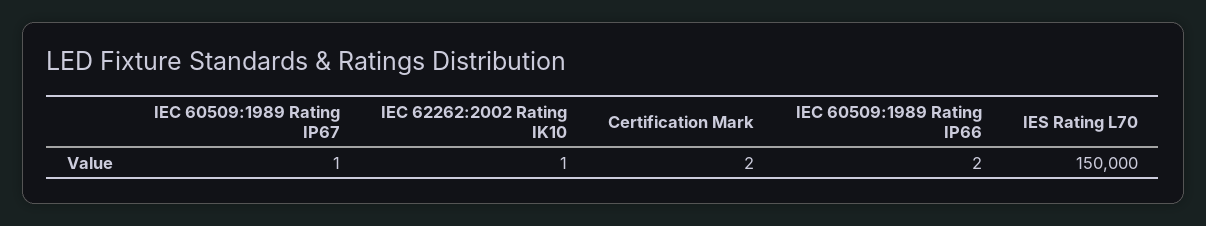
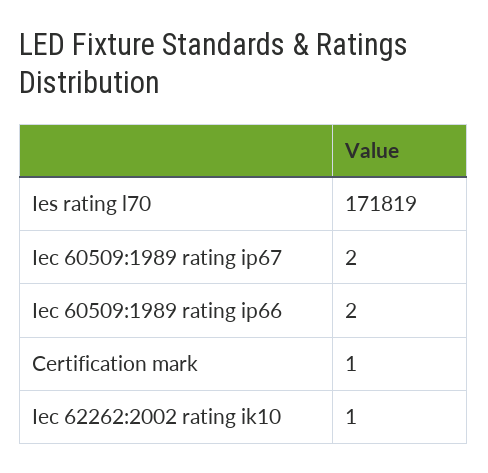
  {
-   "IEC 60509:1989 Rating IP67": 1,
+   "IEC 60509:1989 Rating IP67": 2,
    "IEC 62262:2002 Rating IK10": 1,
-   "Certification Mark": 2,
+   "Certification Mark": 1,
    "IEC 60509:1989 Rating IP66": 2,
-   "IES Rating L70": 150000
+   "IES Rating L70": 171819
  }

